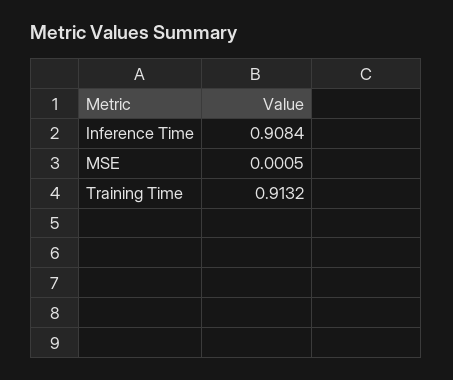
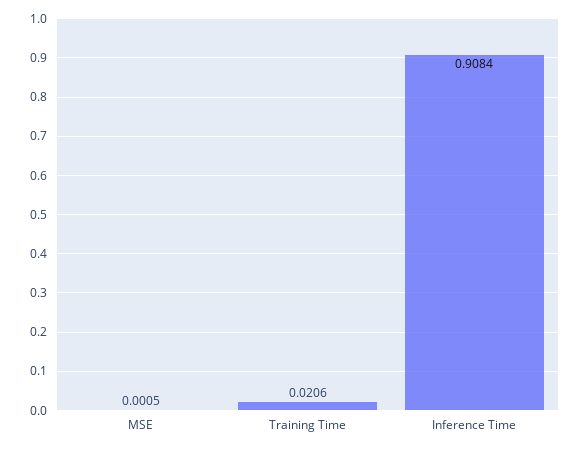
  {
    "Inference Time": 0.9084,
    "MSE": 0.0005,
-   "Training Time": 0.9132
+   "Training Time": 0.0206
  }

